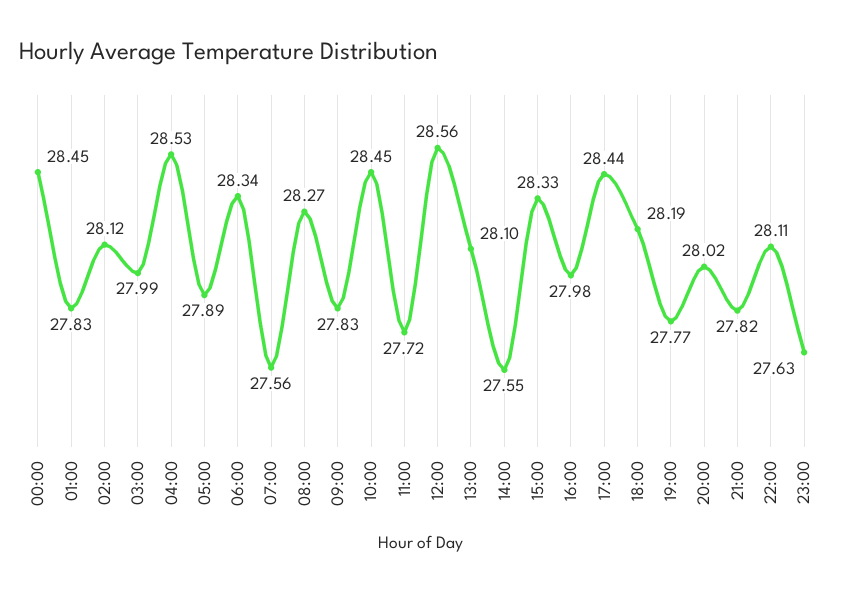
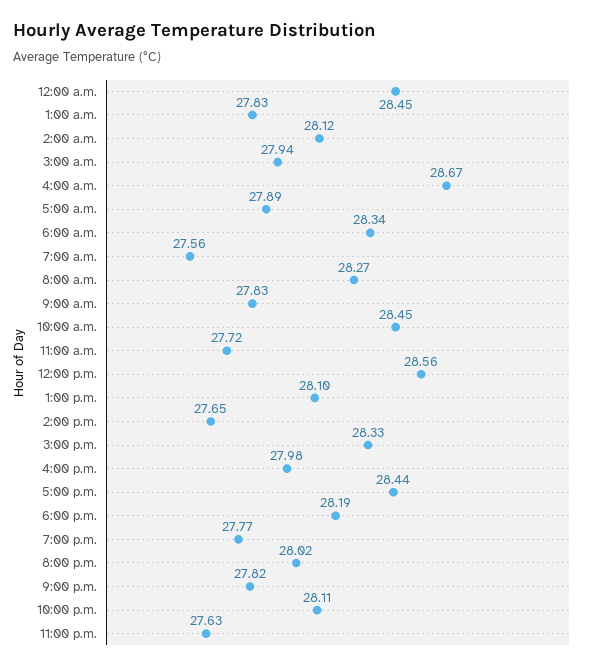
  {
    "00:00": 28.45,
    "01:00": 27.83,
    "02:00": 28.12,
-   "03:00": 27.99,
+   "03:00": 27.94,
-   "04:00": 28.53,
+   "04:00": 28.67,
    "05:00": 27.89,
    "06:00": 28.34,
    "07:00": 27.56,
    "08:00": 28.27,
    "09:00": 27.83,
    "10:00": 28.45,
    "11:00": 27.72,
    "12:00": 28.56,
    "13:00": 28.1,
-   "14:00": 27.55,
+   "14:00": 27.65,
    "15:00": 28.33,
    "16:00": 27.98,
    "17:00": 28.44,
    "18:00": 28.19,
    "19:00": 27.77,
    "20:00": 28.02,
    "21:00": 27.82,
    "22:00": 28.11,
    "23:00": 27.63
  }

